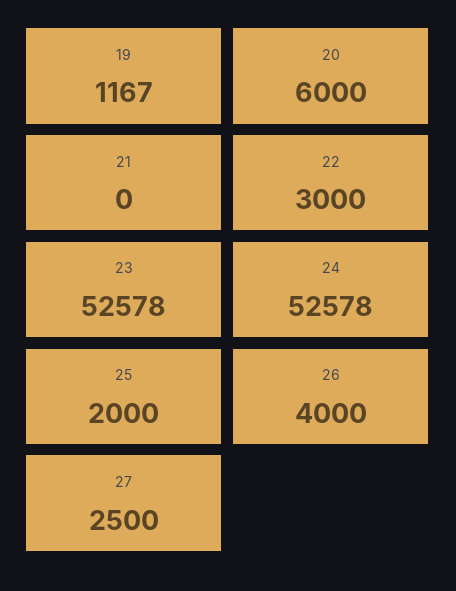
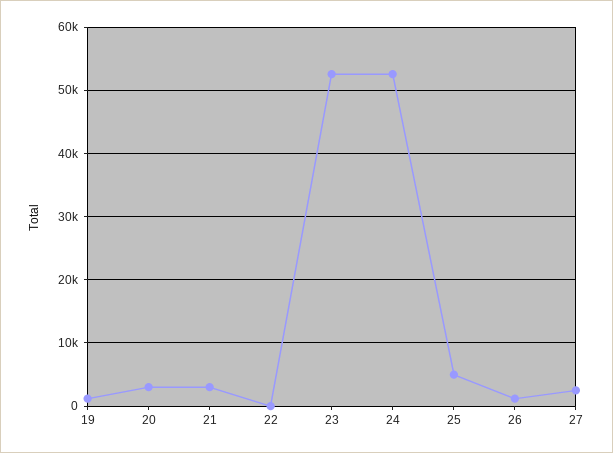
  {
    "19": 1167,
-   "20": 6000,
+   "20": 3000,
-   "21": 0,
+   "21": 3000,
-   "22": 3000,
+   "22": 0,
    "23": 52578,
    "24": 52578,
-   "25": 2000,
+   "25": 5000,
-   "26": 4000,
+   "26": 1000,
    "27": 2500
  }

